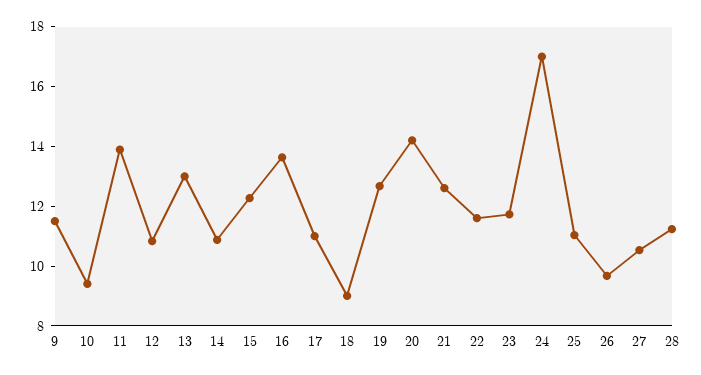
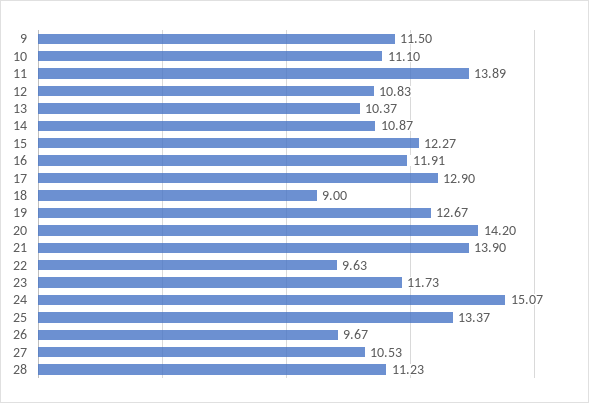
  {
    "9": 11.5,
-   "10": 9.5,
+   "10": 11.1,
    "11": 13.89,
    "12": 10.83,
-   "13": 13,
+   "13": 10.37,
    "14": 10.87,
    "15": 12.27,
-   "16": 13.5,
+   "16": 11.91,
-   "17": 11,
+   "17": 12.9,
    "18": 9,
    "19": 12.67,
    "20": 14.2,
-   "21": 12.5,
+   "21": 13.9,
-   "22": 11.5,
+   "22": 9.63,
    "23": 11.73,
-   "24": 17,
+   "24": 15.07,
-   "25": 11,
+   "25": 13.37,
    "26": 9.67,
    "27": 10.53,
    "28": 11.23
  }

